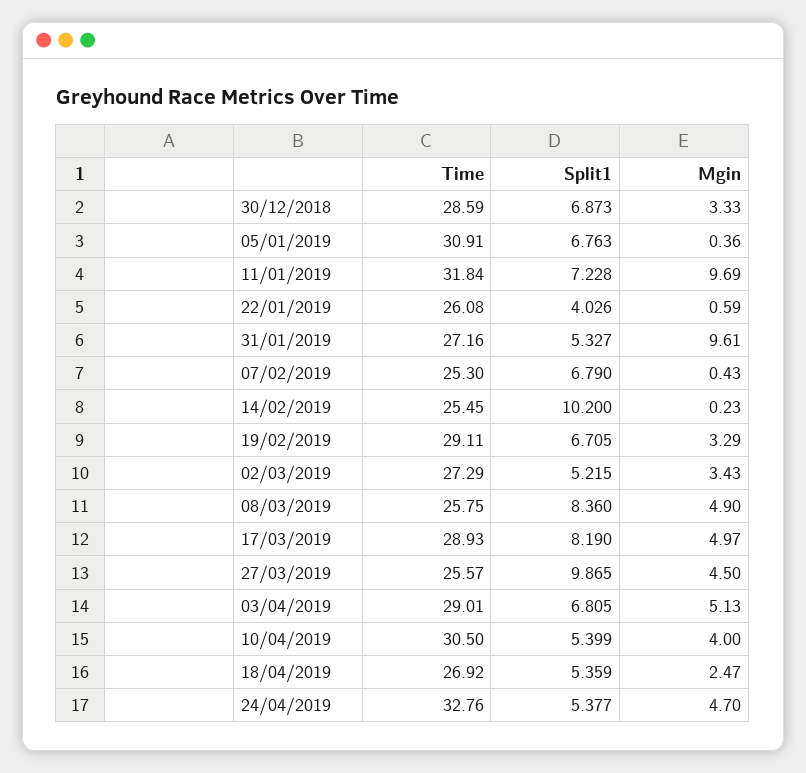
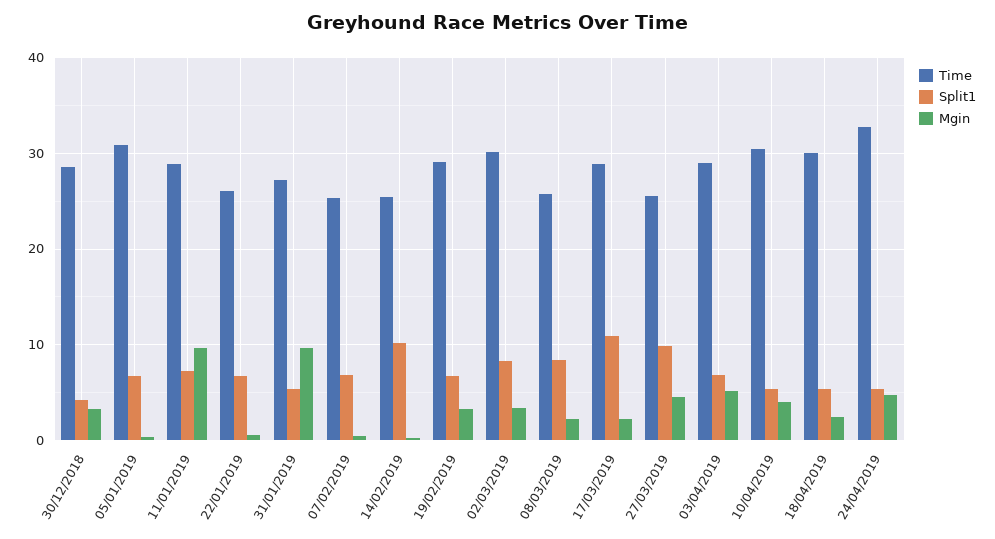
  {
    "Time": {
      "30/12/2018": 28.59,
      "05/01/2019": 30.91,
-     "11/01/2019": 31.84,
+     "11/01/2019": 29,
      "22/01/2019": 26.08,
      "31/01/2019": 27.16,
      "07/02/2019": 25.3,
      "14/02/2019": 25.45,
      "19/02/2019": 29.11,
-     "02/03/2019": 27.29,
+     "02/03/2019": 30,
      "08/03/2019": 25.75,
      "17/03/2019": 28.93,
      "27/03/2019": 25.57,
      "03/04/2019": 29.01,
      "10/04/2019": 30.5,
-     "18/04/2019": 26.92,
+     "18/04/2019": 30,
      "24/04/2019": 32.76
    },
    "Split1": {
-     "30/12/2018": 6.873,
+     "30/12/2018": 4,
      "05/01/2019": 6.763,
      "11/01/2019": 7.228,
-     "22/01/2019": 4.026,
+     "22/01/2019": 7,
      "31/01/2019": 5.327,
      "07/02/2019": 6.79,
      "14/02/2019": 10.2,
      "19/02/2019": 6.705,
-     "02/03/2019": 5.215,
+     "02/03/2019": 8,
      "08/03/2019": 8.36,
-     "17/03/2019": 8.19,
+     "17/03/2019": 11,
      "27/03/2019": 9.865,
      "03/04/2019": 6.805,
      "10/04/2019": 5.399,
      "18/04/2019": 5.359,
      "24/04/2019": 5.377
    },
    "Mgin": {
      "30/12/2018": 3.33,
      "05/01/2019": 0.36,
      "11/01/2019": 9.69,
      "22/01/2019": 0.59,
      "31/01/2019": 9.61,
      "07/02/2019": 0.43,
      "14/02/2019": 0.23,
      "19/02/2019": 3.29,
      "02/03/2019": 3.43,
-     "08/03/2019": 4.9,
+     "08/03/2019": 2,
-     "17/03/2019": 4.97,
+     "17/03/2019": 2,
      "27/03/2019": 4.5,
      "03/04/2019": 5.13,
      "10/04/2019": 4,
      "18/04/2019": 2.47,
      "24/04/2019": 4.7
    }
  }

